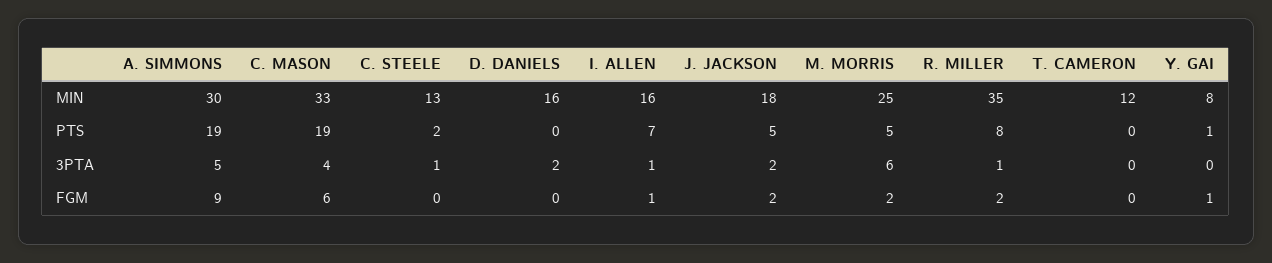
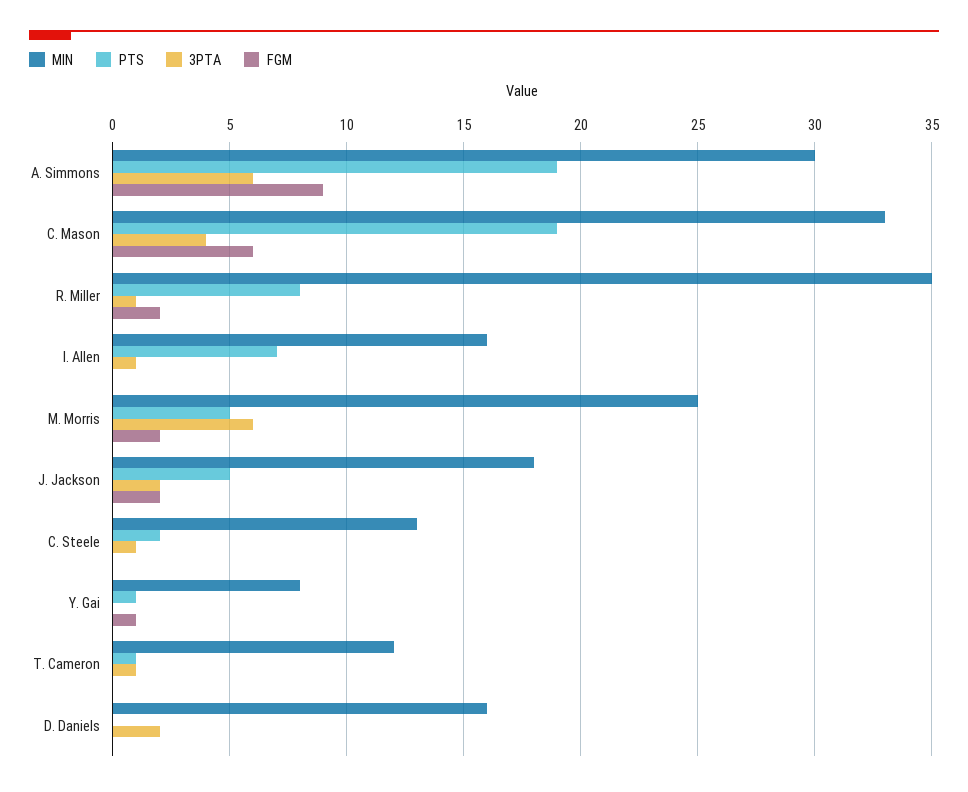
  {
    "MIN": {
      "A. SIMMONS": 30,
      "C. MASON": 33,
      "C. STEELE": 13,
      "D. DANIELS": 16,
      "I. ALLEN": 16,
      "J. JACKSON": 18,
      "M. MORRIS": 25,
      "R. MILLER": 35,
      "T. CAMERON": 12,
      "Y. GAI": 8
    },
    "PTS": {
      "A. SIMMONS": 19,
      "C. MASON": 19,
      "C. STEELE": 2,
      "D. DANIELS": 0,
      "I. ALLEN": 7,
      "J. JACKSON": 5,
      "M. MORRIS": 5,
      "R. MILLER": 8,
-     "T. CAMERON": 0,
+     "T. CAMERON": 1,
      "Y. GAI": 1
    },
    "3PTA": {
-     "A. SIMMONS": 5,
+     "A. SIMMONS": 6,
      "C. MASON": 4,
      "C. STEELE": 1,
      "D. DANIELS": 2,
      "I. ALLEN": 1,
      "J. JACKSON": 2,
      "M. MORRIS": 6,
      "R. MILLER": 1,
-     "T. CAMERON": 0,
+     "T. CAMERON": 1,
      "Y. GAI": 0
    },
    "FGM": {
      "A. SIMMONS": 9,
      "C. MASON": 6,
      "C. STEELE": 0,
      "D. DANIELS": 0,
-     "I. ALLEN": 1,
+     "I. ALLEN": 0,
      "J. JACKSON": 2,
      "M. MORRIS": 2,
      "R. MILLER": 2,
      "T. CAMERON": 0,
      "Y. GAI": 1
    }
  }

